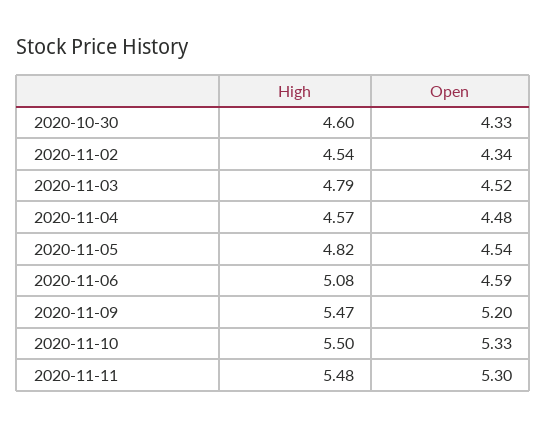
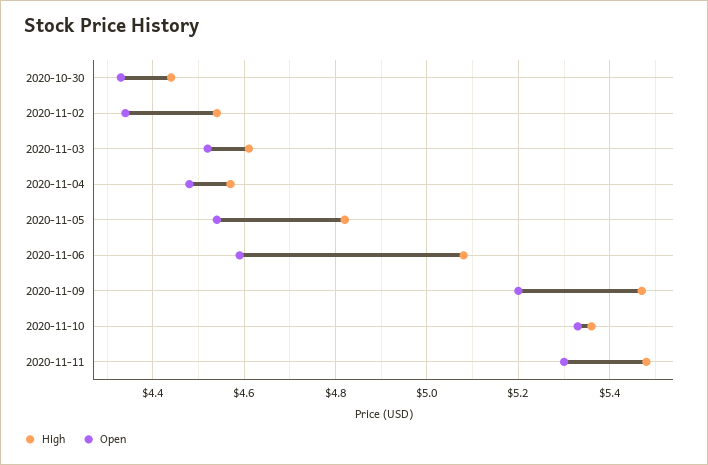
  {
    "High": {
-     "2020-10-30": 4.6,
+     "2020-10-30": 4.45,
      "2020-11-02": 4.54,
-     "2020-11-03": 4.79,
+     "2020-11-03": 4.6,
      "2020-11-04": 4.57,
      "2020-11-05": 4.82,
      "2020-11-06": 5.08,
      "2020-11-09": 5.47,
-     "2020-11-10": 5.5,
+     "2020-11-10": 5.35,
      "2020-11-11": 5.48
    },
    "Open": {
      "2020-10-30": 4.33,
      "2020-11-02": 4.34,
      "2020-11-03": 4.52,
      "2020-11-04": 4.48,
      "2020-11-05": 4.54,
      "2020-11-06": 4.59,
      "2020-11-09": 5.2,
      "2020-11-10": 5.33,
      "2020-11-11": 5.3
    }
  }

